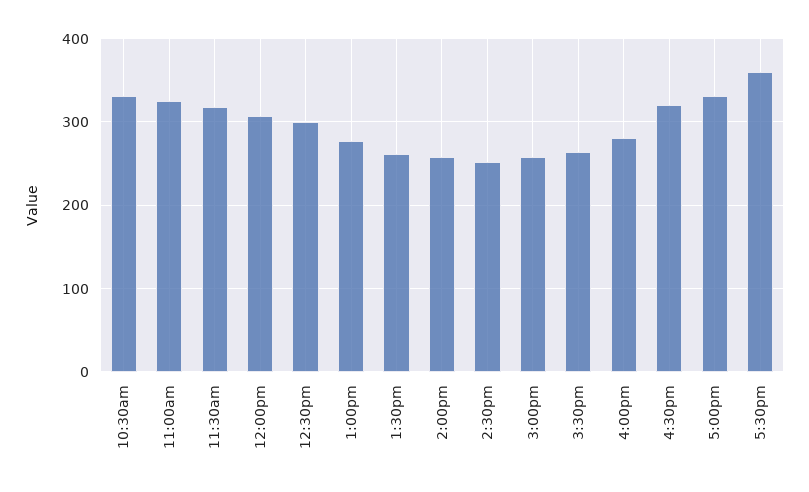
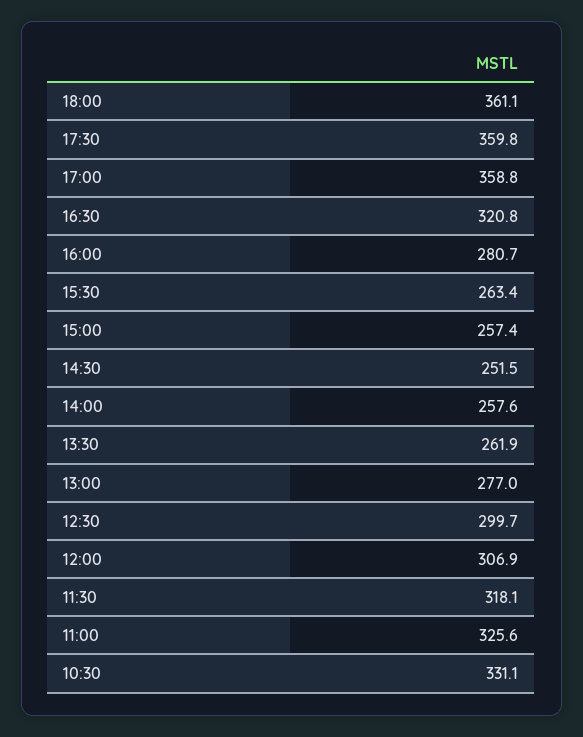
  {
    "10:30am": 331.1,
    "11:00am": 325.6,
    "11:30am": 318.1,
    "12:00pm": 306.9,
    "12:30pm": 299.7,
    "1:00pm": 277,
    "1:30pm": 261.9,
    "2:00pm": 257.6,
    "2:30pm": 251.5,
    "3:00pm": 257.4,
    "3:30pm": 263.4,
    "4:00pm": 280.7,
    "4:30pm": 320.8,
-   "5:00pm": 330,
+   "5:00pm": 358.8,
-   "5:30pm": 359.8
+   "5:30pm": 359.8,
+   "18:00": 361.1
  }

